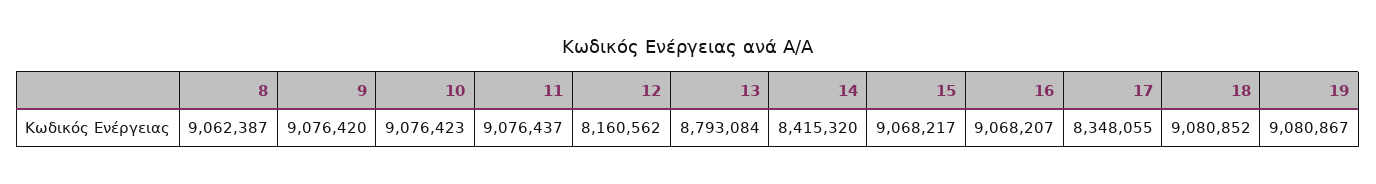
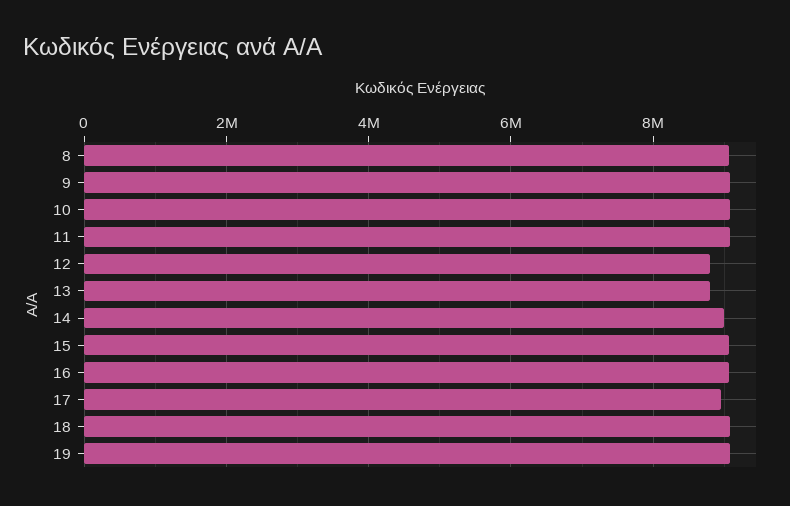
  {
    "8": 9062387,
    "9": 9076420,
    "10": 9076423,
    "11": 9076437,
-   "12": 8160562,
+   "12": 8800000,
    "13": 8793084,
-   "14": 8415320,
+   "14": 9000000,
    "15": 9068217,
    "16": 9068207,
-   "17": 8348055,
+   "17": 9000000,
    "18": 9080852,
    "19": 9080867
  }

